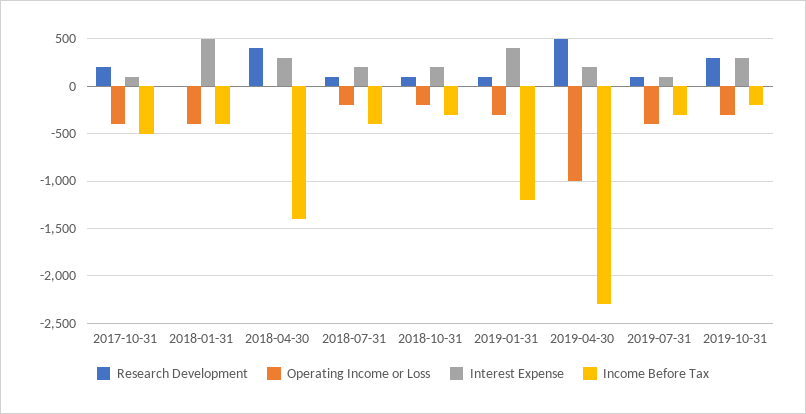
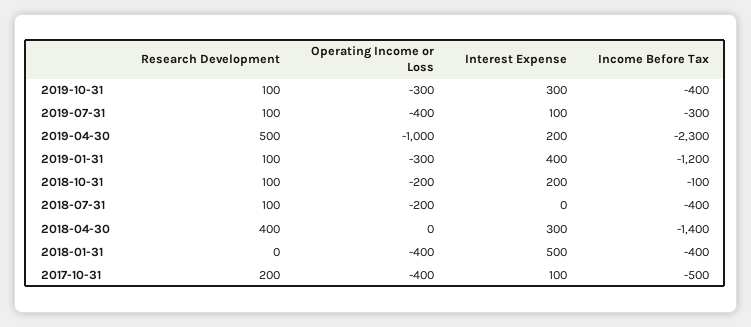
  {
    "Research Development": {
      "2017-10-31": 200,
      "2018-01-31": 0,
      "2018-04-30": 400,
      "2018-07-31": 100,
      "2018-10-31": 100,
      "2019-01-31": 100,
      "2019-04-30": 500,
      "2019-07-31": 100,
-     "2019-10-31": 300
+     "2019-10-31": 100
    },
    "Operating Income or Loss": {
      "2017-10-31": -400,
      "2018-01-31": -400,
      "2018-04-30": 0,
      "2018-07-31": -200,
      "2018-10-31": -200,
      "2019-01-31": -300,
      "2019-04-30": -1000,
      "2019-07-31": -400,
      "2019-10-31": -300
    },
    "Interest Expense": {
      "2017-10-31": 100,
      "2018-01-31": 500,
      "2018-04-30": 300,
-     "2018-07-31": 200,
+     "2018-07-31": 0,
      "2018-10-31": 200,
      "2019-01-31": 400,
      "2019-04-30": 200,
      "2019-07-31": 100,
      "2019-10-31": 300
    },
    "Income Before Tax": {
      "2017-10-31": -500,
      "2018-01-31": -400,
      "2018-04-30": -1400,
      "2018-07-31": -400,
-     "2018-10-31": -300,
+     "2018-10-31": -100,
      "2019-01-31": -1200,
      "2019-04-30": -2300,
      "2019-07-31": -300,
-     "2019-10-31": -200
+     "2019-10-31": -400
    }
  }

